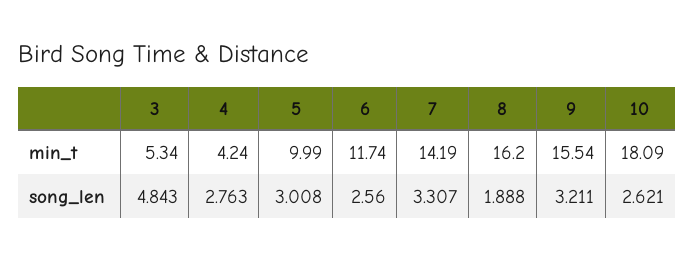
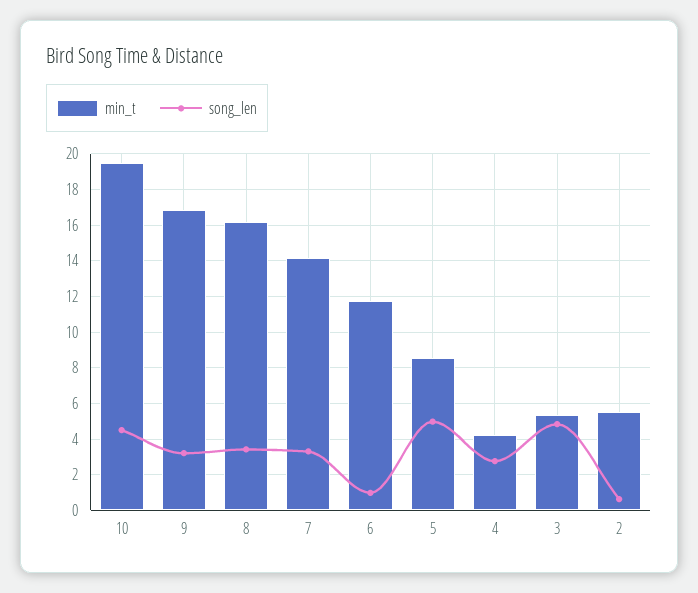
  {
    "min_t": {
      "3": 5.34,
      "4": 4.24,
-     "5": 9.99,
+     "5": 8.5,
      "6": 11.74,
      "7": 14.19,
      "8": 16.2,
-     "9": 15.54,
+     "9": 17,
-     "10": 18.09
+     "10": 19.5,
+     "2": 5.5
    },
    "song_len": {
      "3": 4.843,
      "4": 2.763,
-     "5": 3.008,
+     "5": 5,
-     "6": 2.56,
+     "6": 1,
      "7": 3.307,
-     "8": 1.888,
+     "8": 3.5,
      "9": 3.211,
-     "10": 2.621
+     "10": 4.5,
+     "2": 0.5
    }
  }

